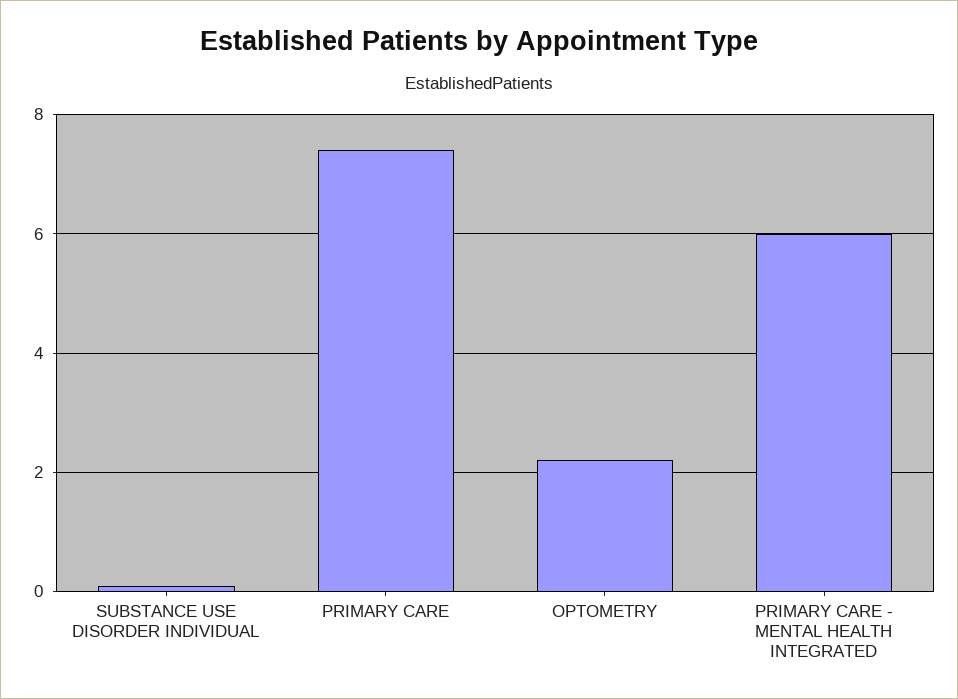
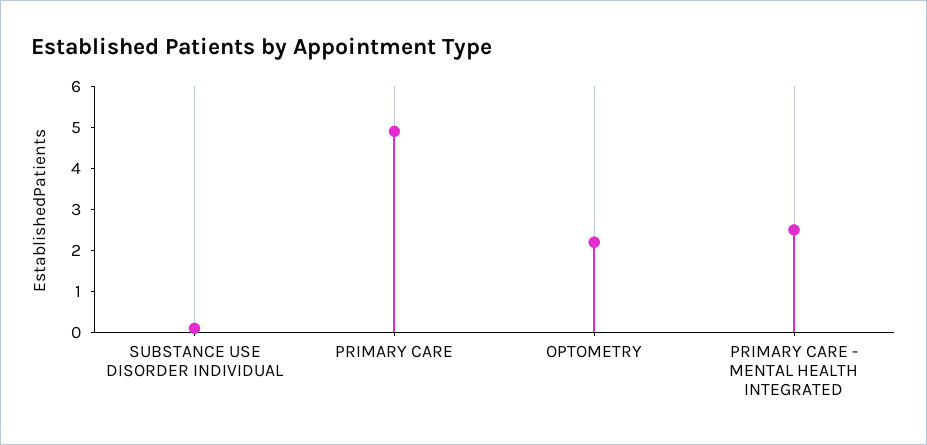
  {
    "SUBSTANCE USE DISORDER INDIVIDUAL": 0,
-   "PRIMARY CARE": 7.5,
+   "PRIMARY CARE": 5,
    "OPTOMETRY": 2,
-   "PRIMARY CARE - MENTAL HEALTH INTEGRATED": 6
+   "PRIMARY CARE - MENTAL HEALTH INTEGRATED": 2.5
  }

